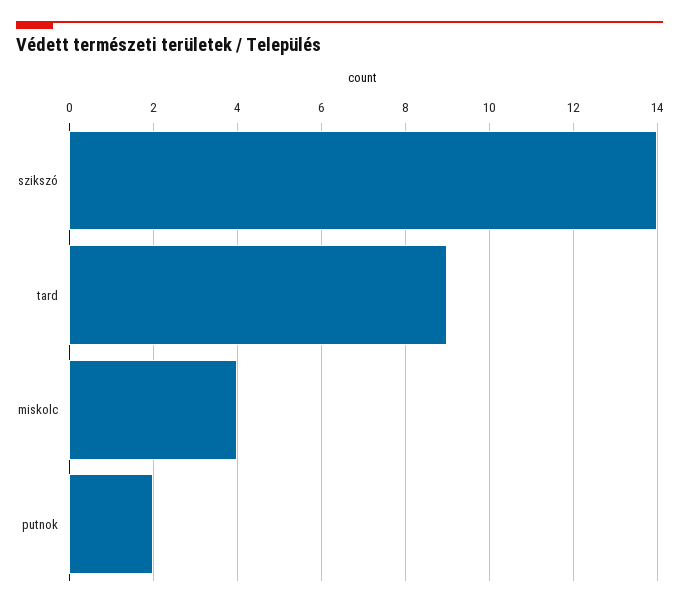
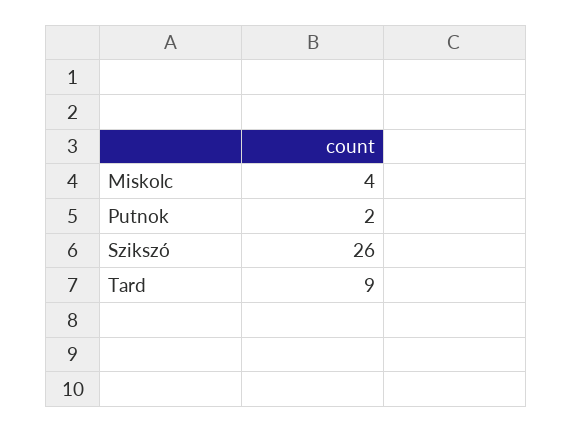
  {
-   "szikszó": 14,
+   "szikszó": 26,
    "tard": 9,
    "miskolc": 4,
    "putnok": 2
  }

